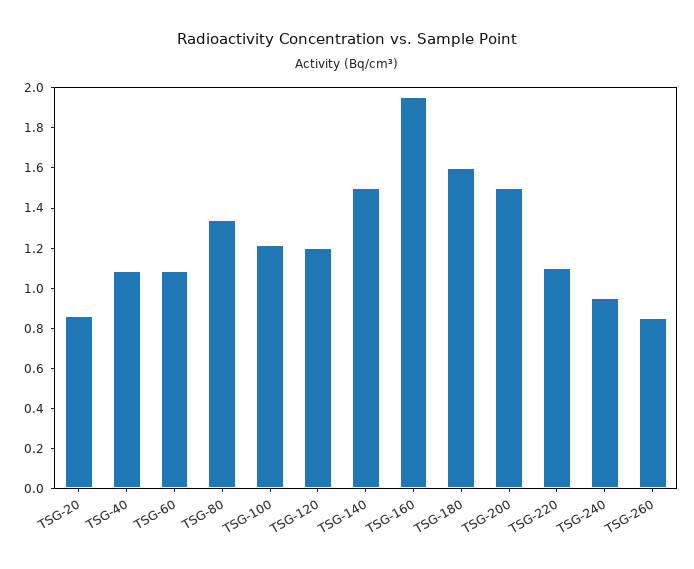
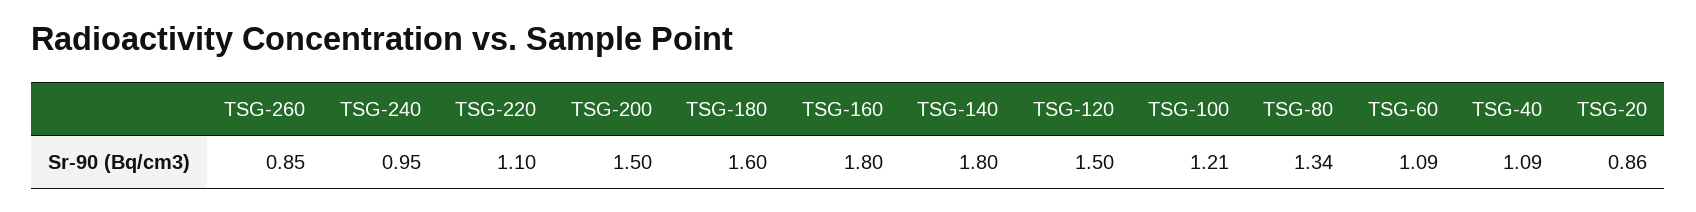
  {
    "TSG-20": 0.86,
    "TSG-40": 1.09,
    "TSG-60": 1.09,
    "TSG-80": 1.34,
    "TSG-100": 1.21,
-   "TSG-120": 1.2,
+   "TSG-120": 1.5,
-   "TSG-140": 1.5,
+   "TSG-140": 1.8,
-   "TSG-160": 1.95,
+   "TSG-160": 1.8,
    "TSG-180": 1.6,
    "TSG-200": 1.5,
    "TSG-220": 1.1,
    "TSG-240": 0.95,
    "TSG-260": 0.85
  }

